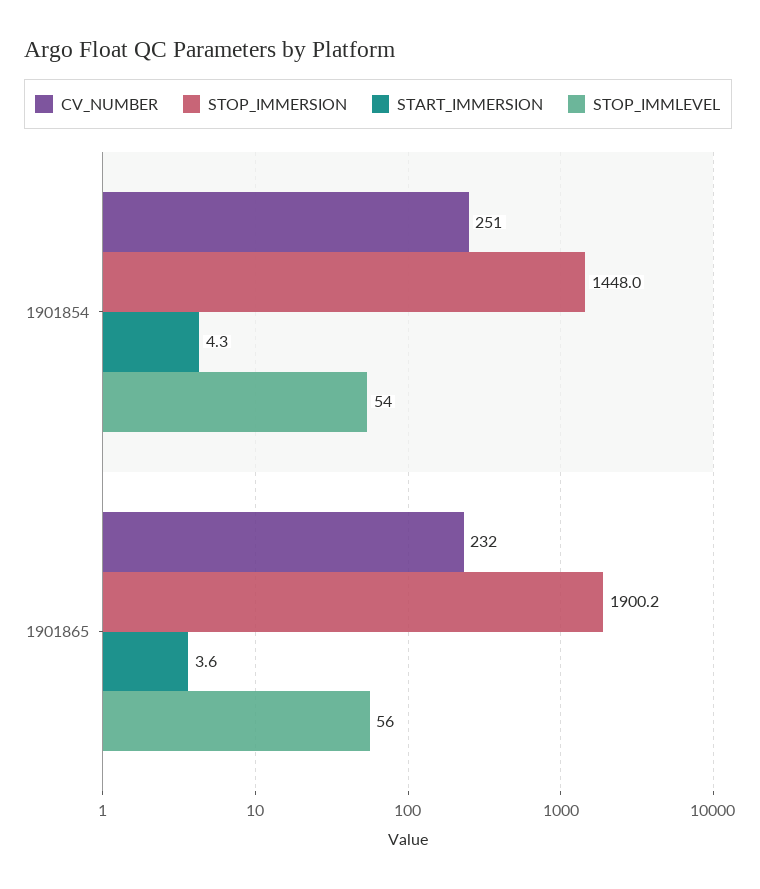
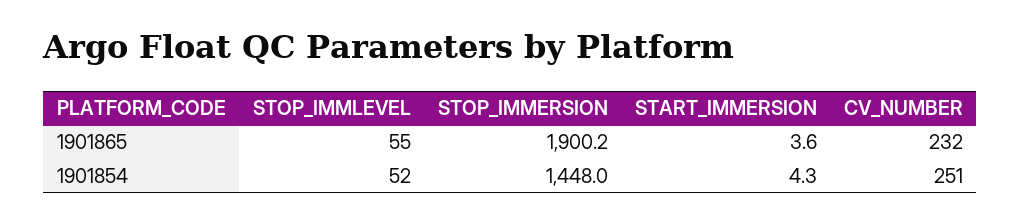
  {
    "CV_NUMBER": {
      "1901854": 251,
      "1901865": 232
    },
    "STOP_IMMERSION": {
      "1901854": 1448,
      "1901865": 1900.2
    },
    "START_IMMERSION": {
      "1901854": 4.3,
      "1901865": 3.6
    },
    "STOP_IMMLEVEL": {
-     "1901854": 54,
+     "1901854": 52,
-     "1901865": 56
+     "1901865": 55
    }
  }

